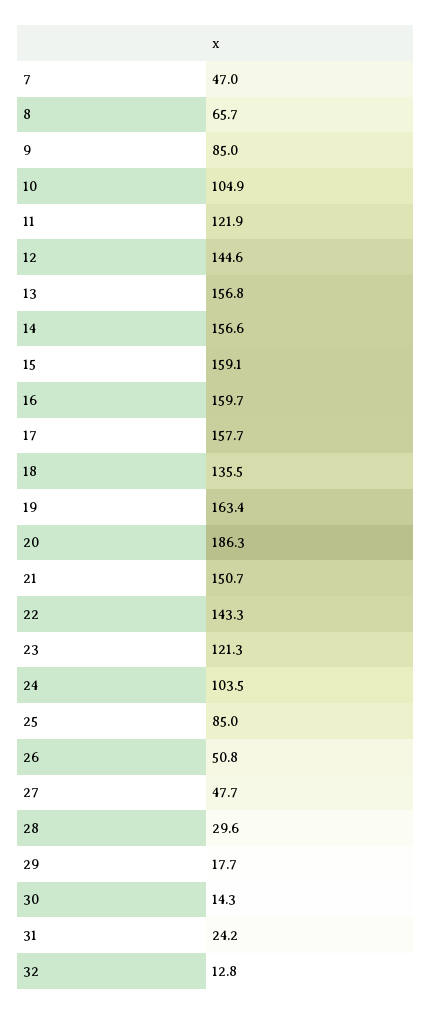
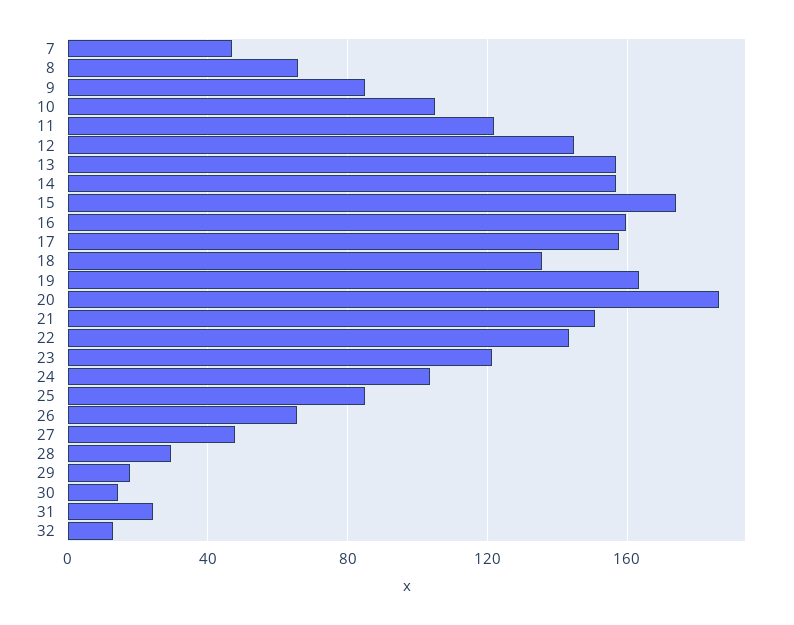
  {
    "7": 47,
    "8": 65.7,
    "9": 85,
    "10": 104.9,
    "11": 121.9,
    "12": 144.6,
    "13": 156.8,
    "14": 156.6,
-   "15": 159.1,
+   "15": 175,
    "16": 159.7,
    "17": 157.7,
    "18": 135.5,
    "19": 163.4,
    "20": 186.3,
    "21": 150.7,
    "22": 143.3,
    "23": 121.3,
    "24": 103.5,
    "25": 85,
-   "26": 50.8,
+   "26": 65,
    "27": 47.7,
    "28": 29.6,
    "29": 17.7,
    "30": 14.3,
    "31": 24.2,
    "32": 12.8
  }

